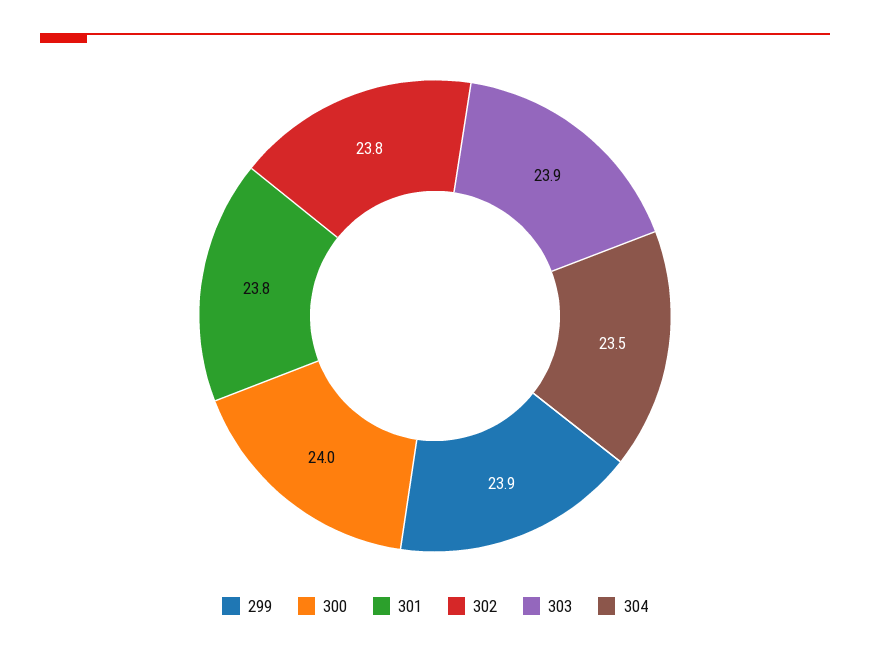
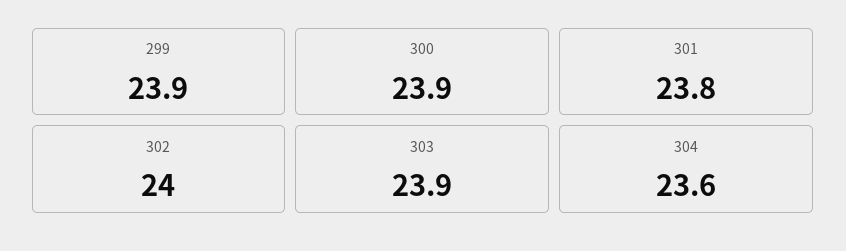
  {
    "299": 23.9,
-   "300": 24,
+   "300": 23.9,
    "301": 23.8,
-   "302": 23.8,
+   "302": 24,
    "303": 23.9,
-   "304": 23.5
+   "304": 23.6
  }

